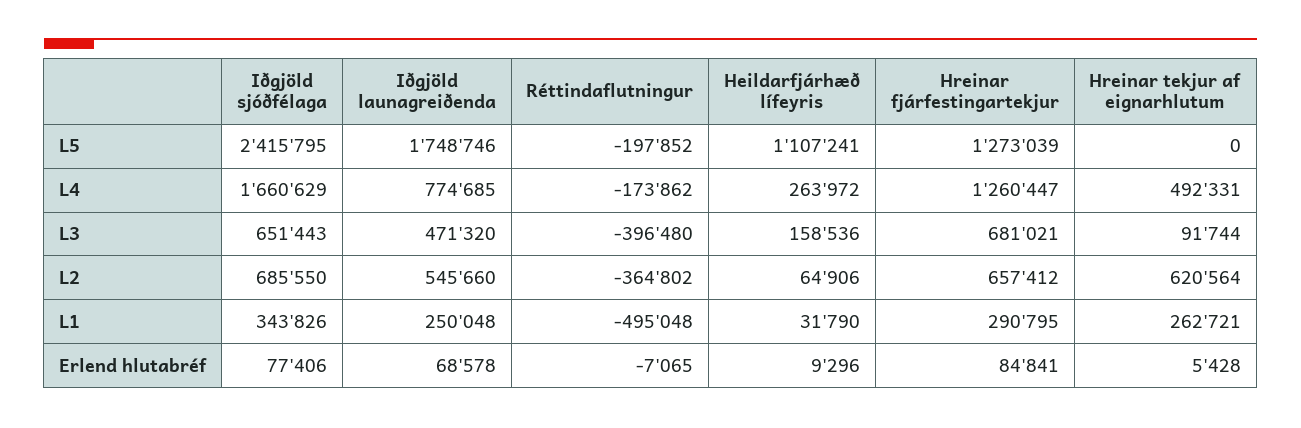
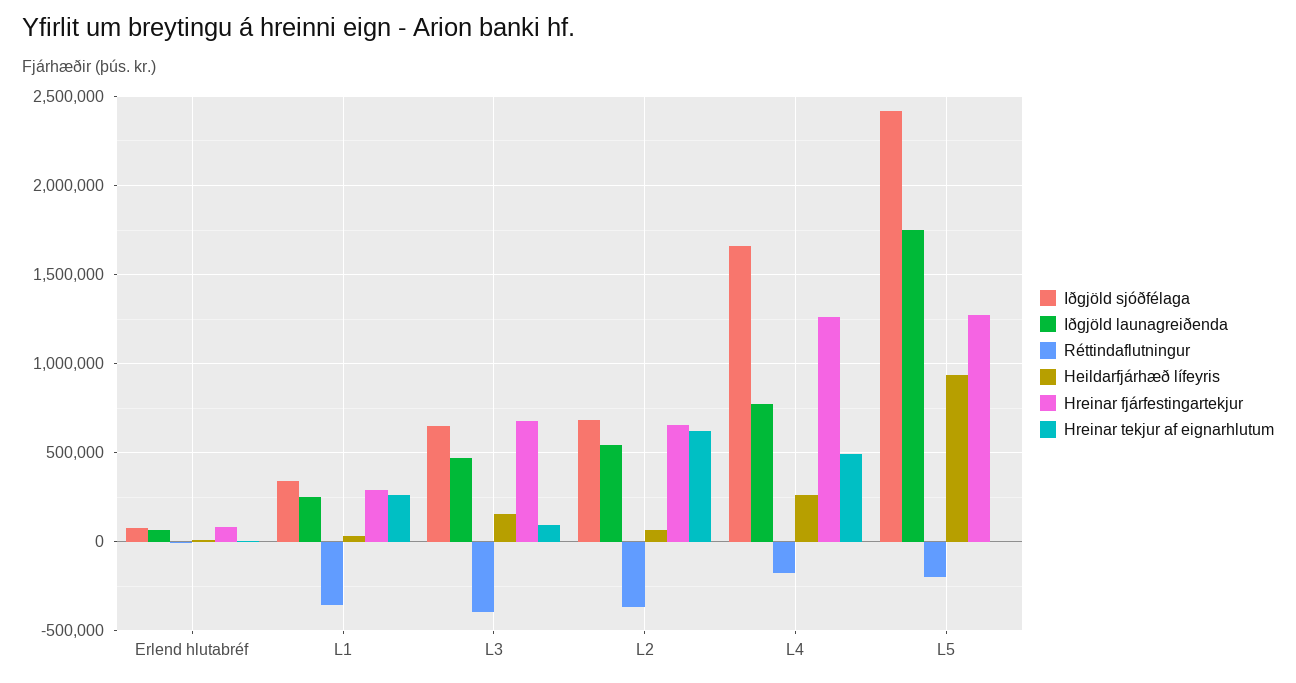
  {
    "Iðgjöld sjóðfélaga": {
      "L5": 2415795,
      "L4": 1660629,
      "L3": 651443,
      "L2": 685550,
      "L1": 343826,
      "Erlend hlutabréf": 77406
    },
    "Iðgjöld launagreiðenda": {
      "L5": 1748746,
      "L4": 774685,
      "L3": 471320,
      "L2": 545660,
      "L1": 250048,
      "Erlend hlutabréf": 68578
    },
    "Réttindaflutningur": {
      "L5": -197852,
      "L4": -173862,
      "L3": -396480,
      "L2": -364802,
-     "L1": -495048,
+     "L1": -350000,
      "Erlend hlutabréf": -7065
    },
    "Heildarfjárhæð lífeyris": {
-     "L5": 1107241,
+     "L5": 950000,
      "L4": 263972,
      "L3": 158536,
      "L2": 64906,
      "L1": 31790,
      "Erlend hlutabréf": 9296
    },
    "Hreinar fjárfestingartekjur": {
      "L5": 1273039,
      "L4": 1260447,
      "L3": 681021,
      "L2": 657412,
      "L1": 290795,
      "Erlend hlutabréf": 84841
    },
    "Hreinar tekjur af eignarhlutum": {
      "L5": 0,
      "L4": 492331,
      "L3": 91744,
      "L2": 620564,
      "L1": 262721,
      "Erlend hlutabréf": 5428
    }
  }

